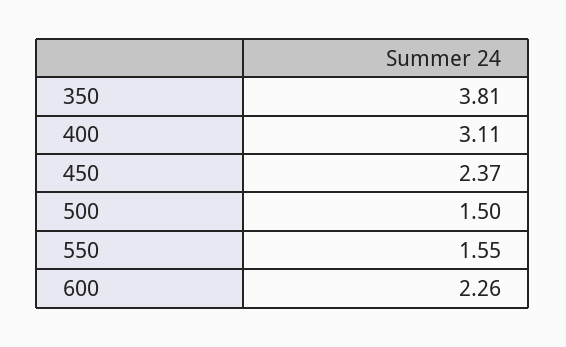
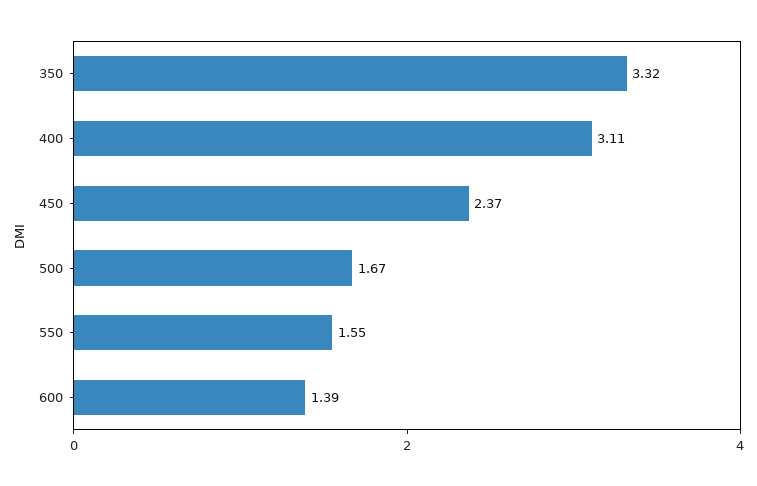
  {
-   "350": 3.81,
+   "350": 3.32,
    "400": 3.11,
    "450": 2.37,
-   "500": 1.5,
+   "500": 1.67,
    "550": 1.55,
-   "600": 2.26
+   "600": 1.39
  }

